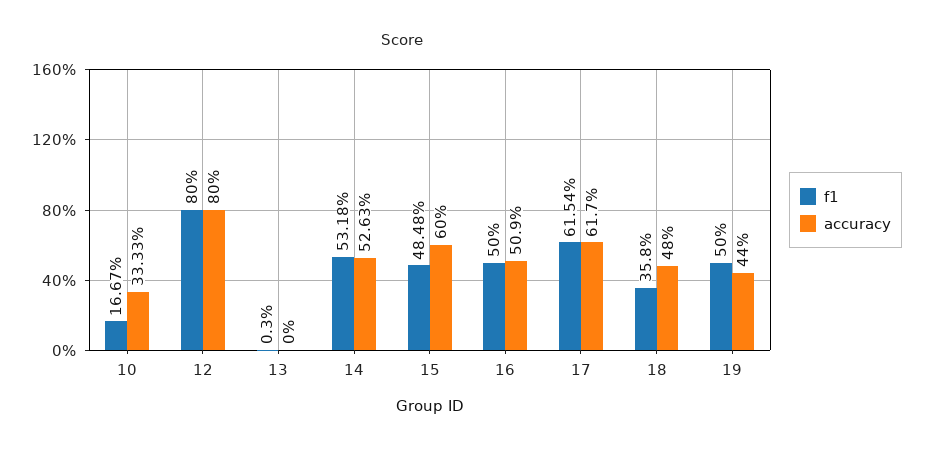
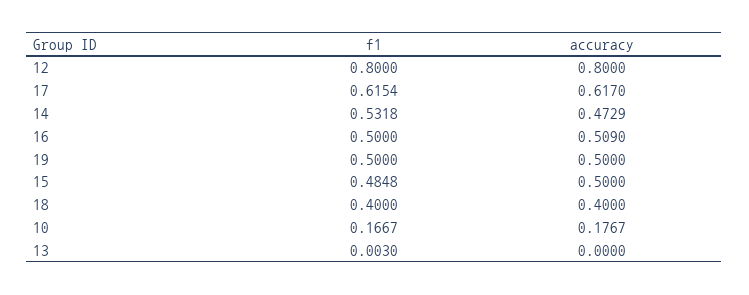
  {
    "f1": {
      "10": 0.1667,
      "12": 0.8,
      "13": 0.003,
      "14": 0.5318,
      "15": 0.4848,
      "16": 0.5,
      "17": 0.6154,
-     "18": 0.358,
+     "18": 0.4,
      "19": 0.5
    },
    "accuracy": {
-     "10": 0.3333,
+     "10": 0.1767,
      "12": 0.8,
      "13": 0,
-     "14": 0.5263,
+     "14": 0.4729,
-     "15": 0.6,
+     "15": 0.5,
      "16": 0.509,
      "17": 0.617,
-     "18": 0.48,
+     "18": 0.4,
-     "19": 0.44
+     "19": 0.5
    }
  }

